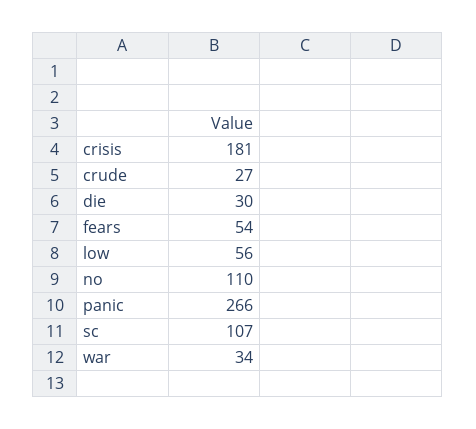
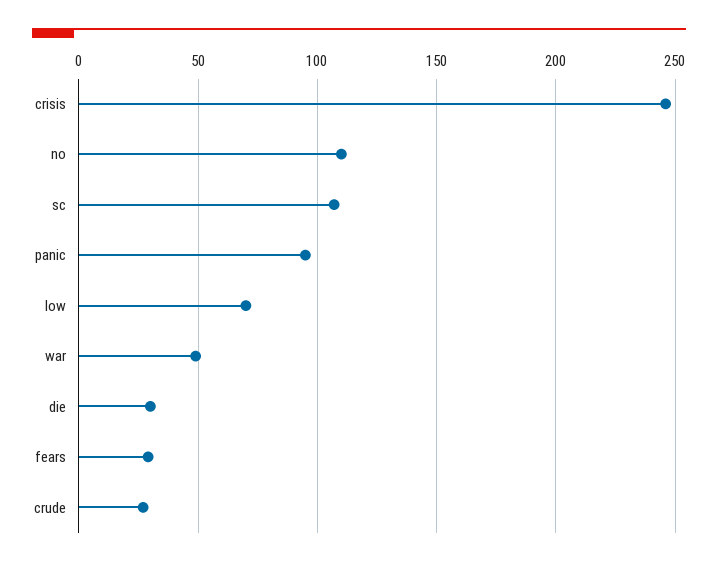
  {
-   "crisis": 181,
+   "crisis": 245,
    "crude": 27,
    "die": 30,
-   "fears": 54,
+   "fears": 30,
-   "low": 56,
+   "low": 70,
    "no": 110,
-   "panic": 266,
+   "panic": 95,
    "sc": 107,
-   "war": 34
+   "war": 50
  }

